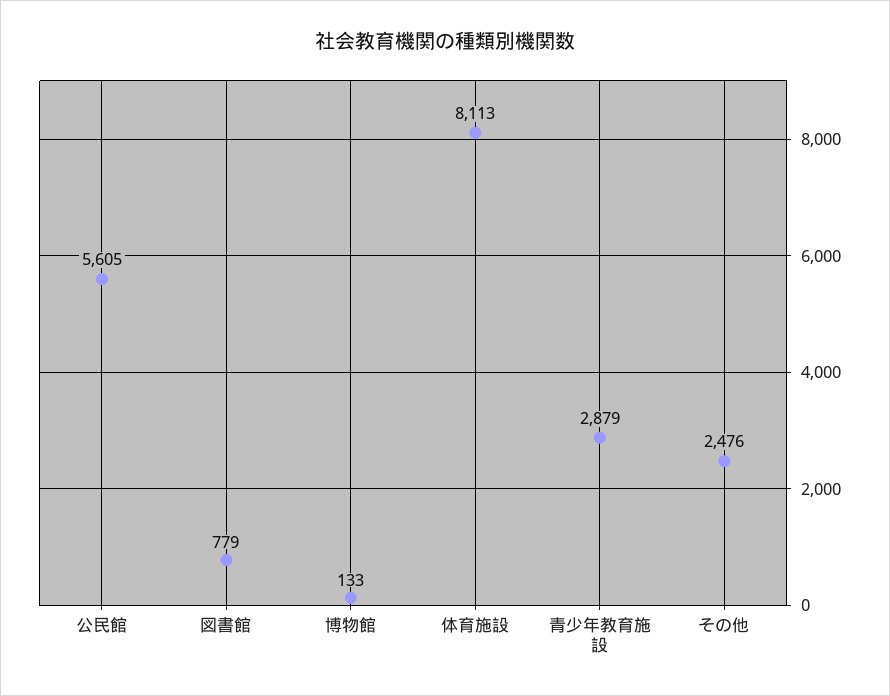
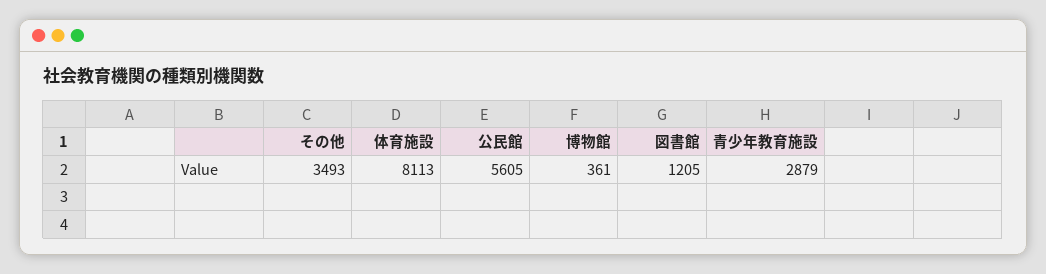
  {
    "公民館": 5605,
-   "図書館": 779,
+   "図書館": 1205,
-   "博物館": 133,
+   "博物館": 361,
    "体育施設": 8113,
    "青少年教育施設": 2879,
-   "その他": 2476
+   "その他": 3493
  }

